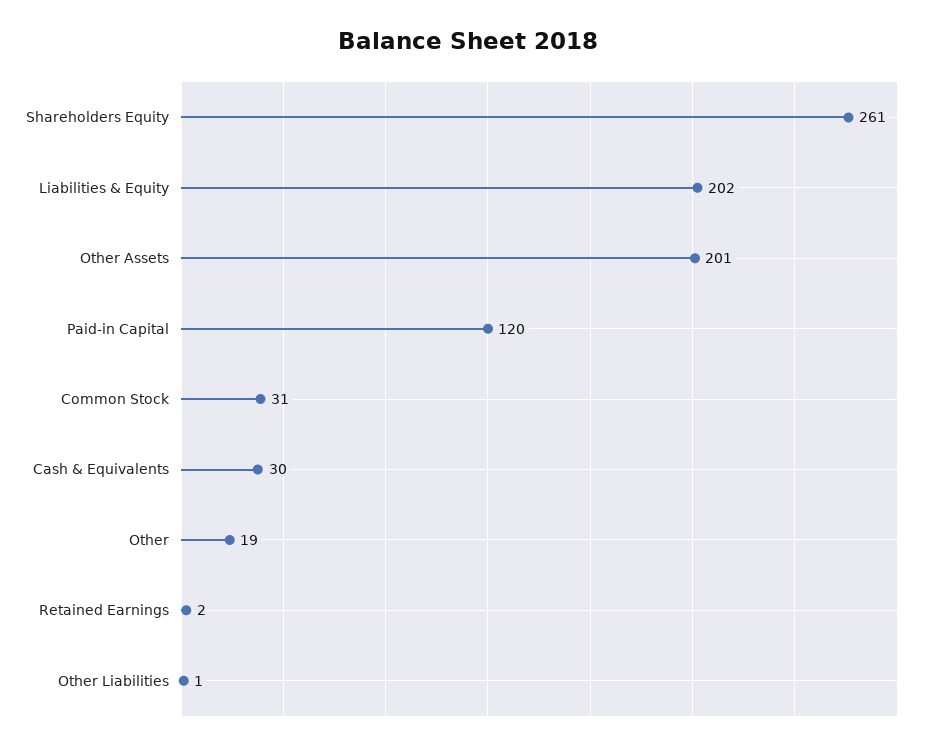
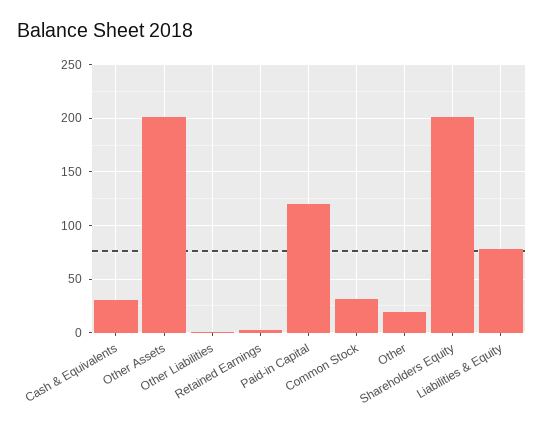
  {
-   "Shareholders Equity": 261,
+   "Shareholders Equity": 200,
-   "Liabilities & Equity": 202,
+   "Liabilities & Equity": 80,
    "Other Assets": 201,
    "Paid-in Capital": 120,
    "Common Stock": 31,
    "Cash & Equivalents": 30,
    "Other": 19,
    "Retained Earnings": 2,
    "Other Liabilities": 1
  }

